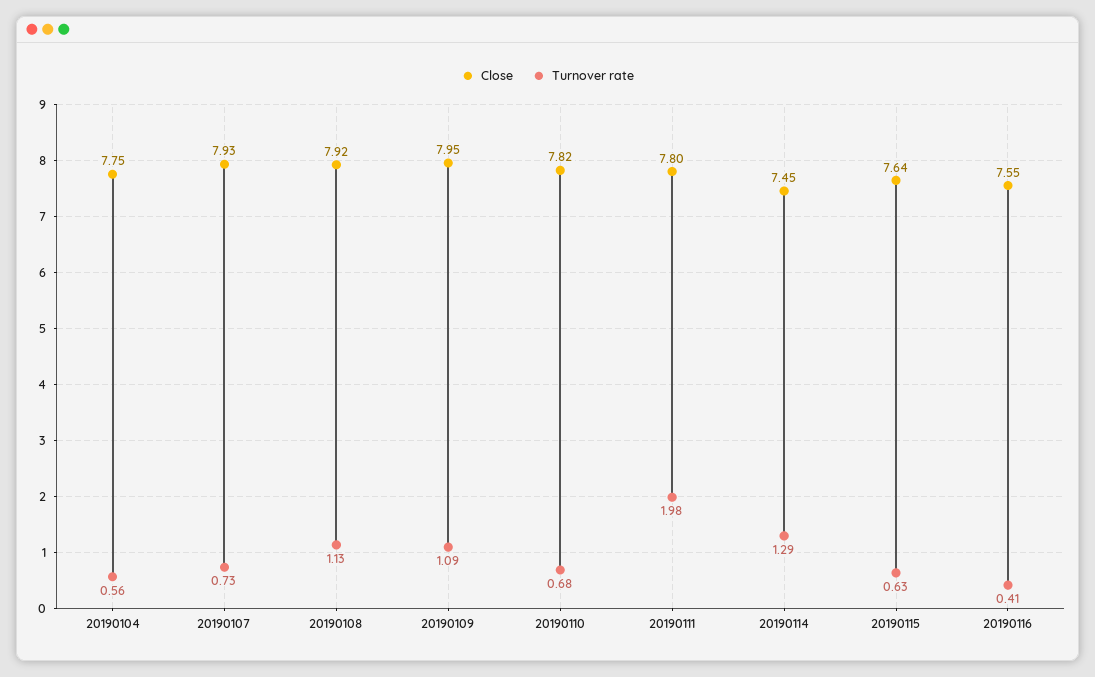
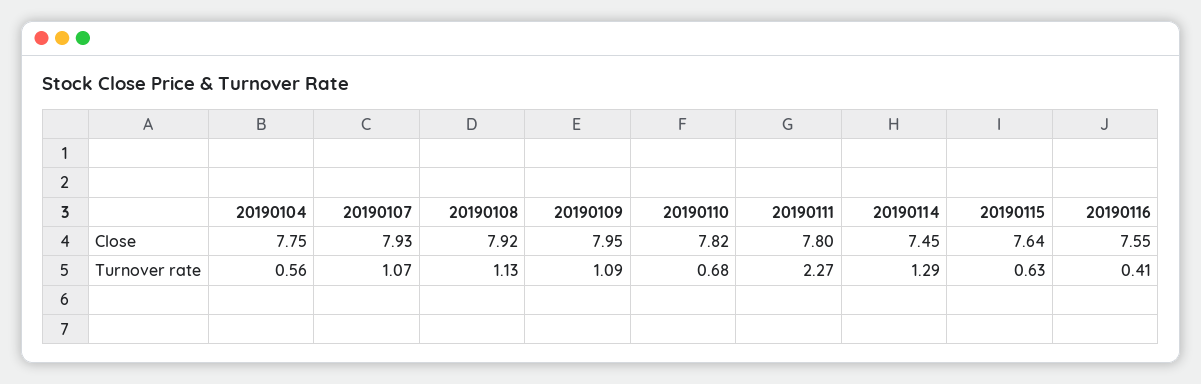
  {
    "Close": {
      "20190104": 7.75,
      "20190107": 7.93,
      "20190108": 7.92,
      "20190109": 7.95,
      "20190110": 7.82,
      "20190111": 7.8,
      "20190114": 7.45,
      "20190115": 7.64,
      "20190116": 7.55
    },
    "Turnover rate": {
      "20190104": 0.56,
-     "20190107": 0.73,
+     "20190107": 1.07,
      "20190108": 1.13,
      "20190109": 1.09,
      "20190110": 0.68,
-     "20190111": 1.98,
+     "20190111": 2.27,
      "20190114": 1.29,
      "20190115": 0.63,
      "20190116": 0.41
    }
  }

